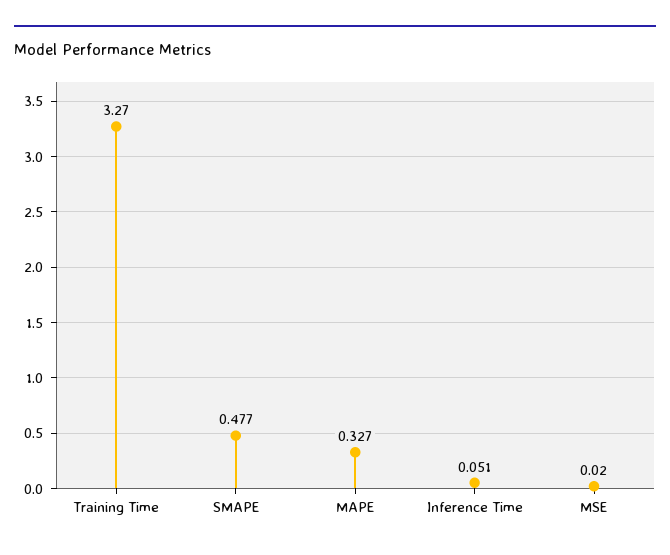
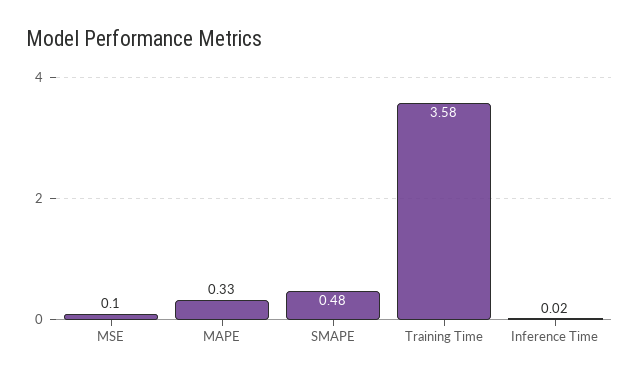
  {
-   "Training Time": 3.27,
+   "Training Time": 3.58,
    "SMAPE": 0.477,
    "MAPE": 0.327,
-   "Inference Time": 0.051,
+   "Inference Time": 0.02,
-   "MSE": 0.02
+   "MSE": 0.1
  }

